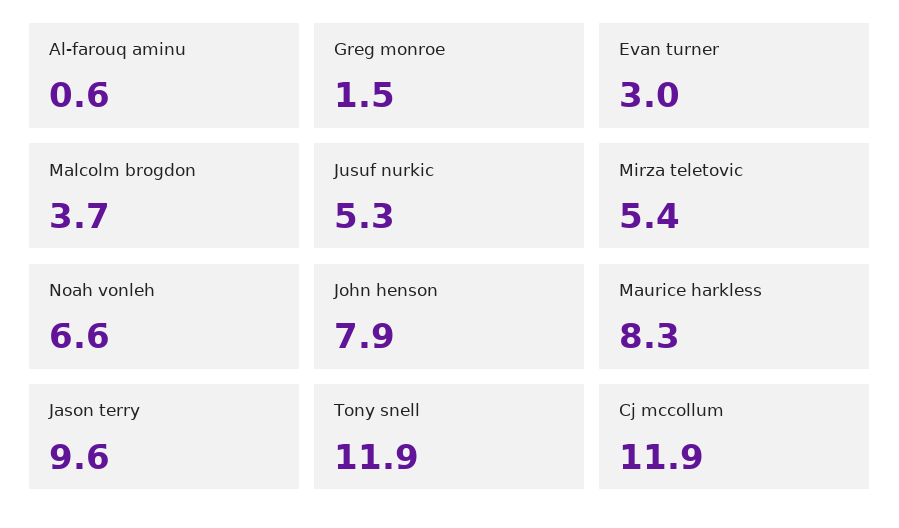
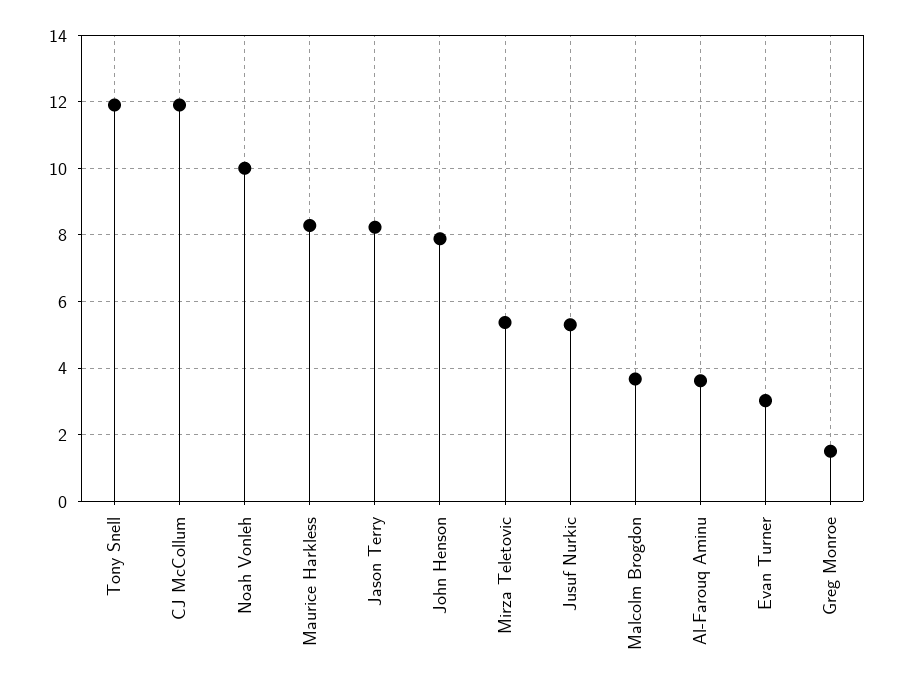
  {
-   "Al-farouq aminu": 0.6,
+   "Al-farouq aminu": 3.6,
    "Greg monroe": 1.5,
    "Evan turner": 3,
    "Malcolm brogdon": 3.7,
    "Jusuf nurkic": 5.3,
    "Mirza teletovic": 5.4,
-   "Noah vonleh": 6.6,
+   "Noah vonleh": 10,
    "John henson": 7.9,
    "Maurice harkless": 8.3,
-   "Jason terry": 9.6,
+   "Jason terry": 8.2,
    "Tony snell": 11.9,
    "Cj mccollum": 11.9
  }

